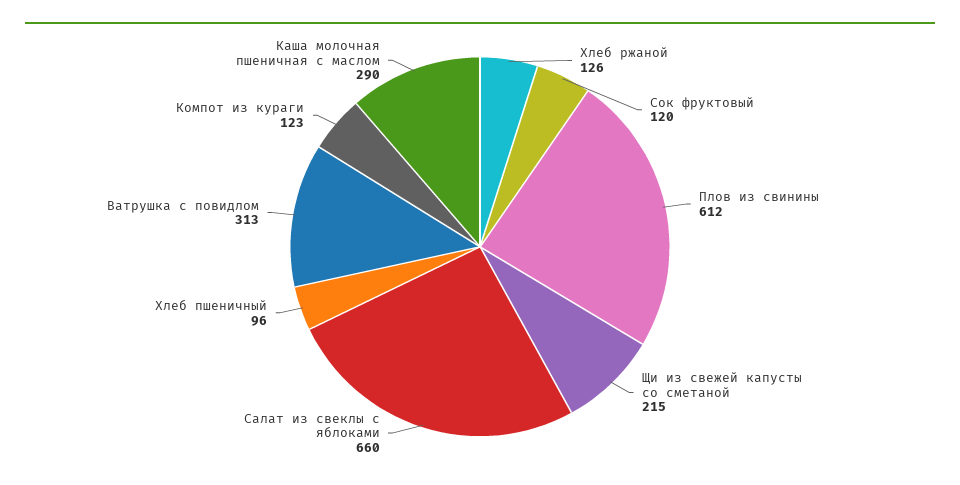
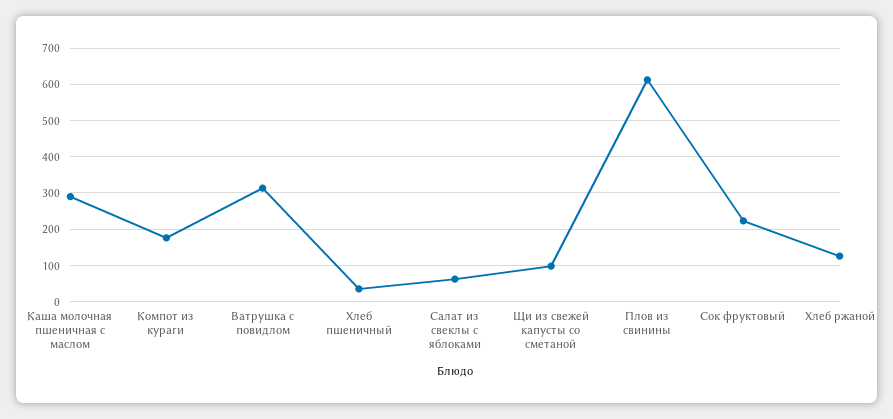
  {
    "Хлеб ржаной": 126,
-   "Сок фруктовый": 120,
+   "Сок фруктовый": 220,
    "Плов из свинины": 612,
-   "Щи из свежей капусты со сметаной": 215,
+   "Щи из свежей капусты со сметаной": 100,
-   "Салат из свеклы с яблоками": 660,
+   "Салат из свеклы с яблоками": 60,
-   "Хлеб пшеничный": 96,
+   "Хлеб пшеничный": 40,
    "Ватрушка с повидлом": 313,
-   "Компот из кураги": 123,
+   "Компот из кураги": 180,
    "Каша молочная пшеничная с маслом": 290
  }

